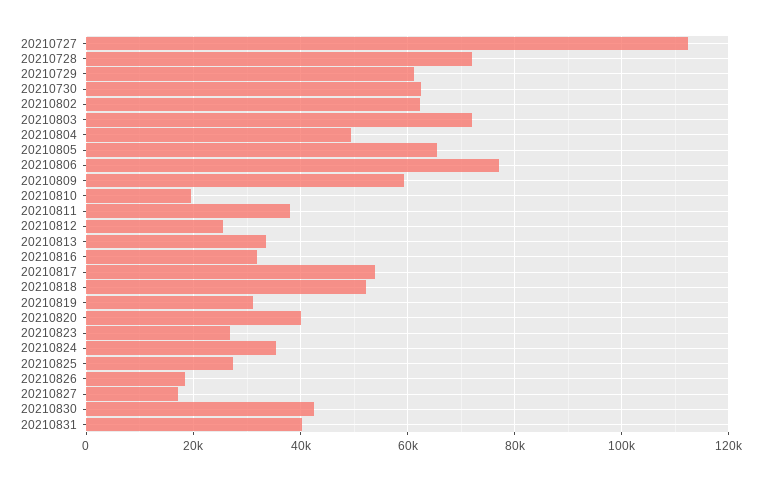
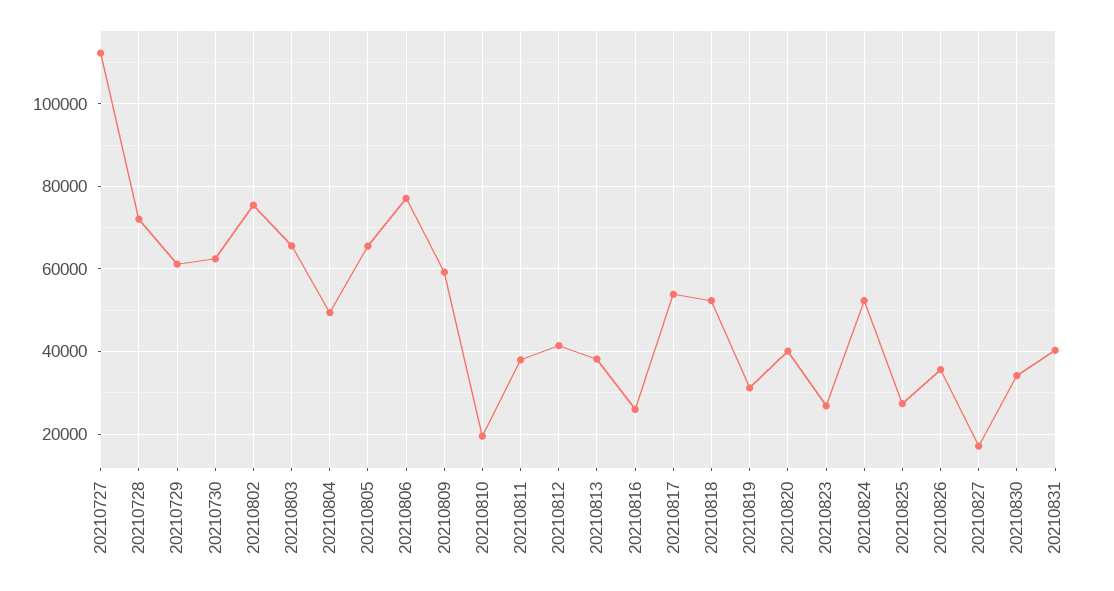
  {
    "20210727": 112000,
    "20210728": 72000,
    "20210729": 62000,
    "20210730": 62000,
-   "20210802": 62000,
+   "20210802": 76000,
-   "20210803": 72000,
+   "20210803": 66000,
    "20210804": 50000,
    "20210805": 66000,
    "20210806": 78000,
    "20210809": 60000,
    "20210810": 20000,
    "20210811": 38000,
-   "20210812": 26000,
+   "20210812": 42000,
-   "20210813": 34000,
+   "20210813": 38000,
-   "20210816": 32000,
+   "20210816": 26000,
    "20210817": 54000,
    "20210818": 52000,
    "20210819": 32000,
    "20210820": 40000,
    "20210823": 26000,
-   "20210824": 36000,
+   "20210824": 52000,
    "20210825": 28000,
-   "20210826": 18000,
+   "20210826": 36000,
    "20210827": 18000,
-   "20210830": 42000,
+   "20210830": 34000,
    "20210831": 40000
  }

